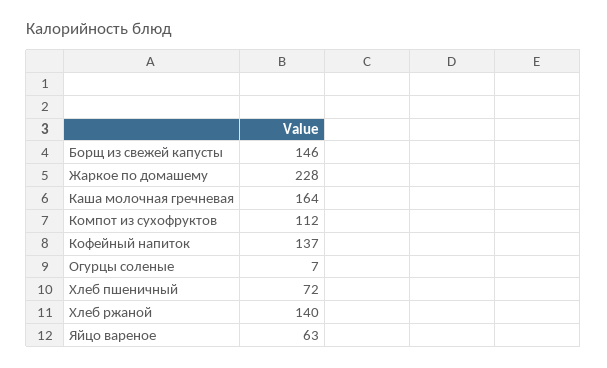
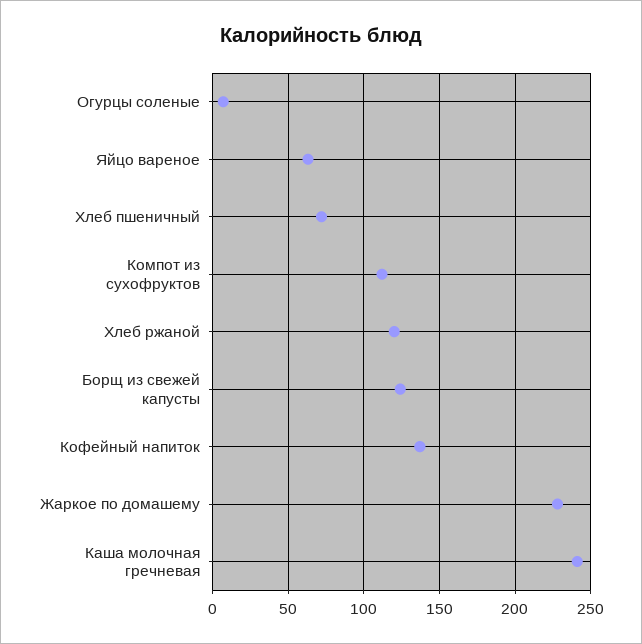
  {
-   "Борщ из свежей капусты": 146,
+   "Борщ из свежей капусты": 125,
    "Жаркое по домашему": 228,
-   "Каша молочная гречневая": 164,
+   "Каша молочная гречневая": 240,
    "Компот из сухофруктов": 112,
    "Кофейный напиток": 137,
    "Огурцы соленые": 7,
    "Хлеб пшеничный": 72,
-   "Хлеб ржаной": 140,
+   "Хлеб ржаной": 120,
    "Яйцо вареное": 63
  }

